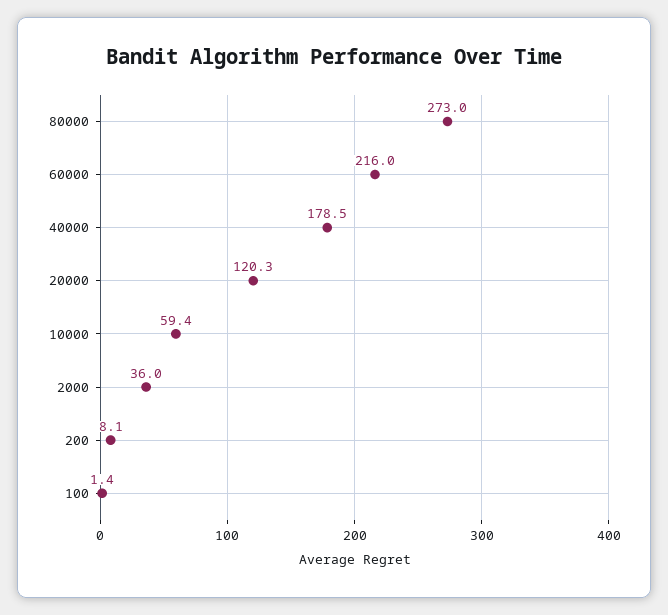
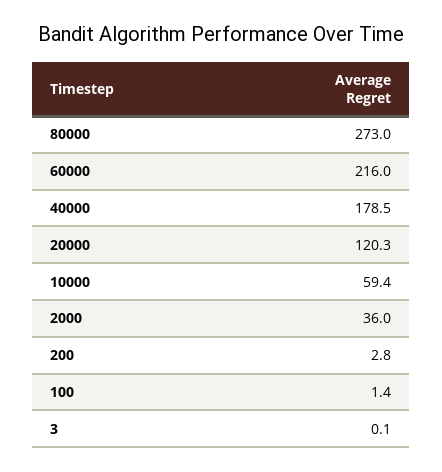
  {
    "80000": 273,
    "60000": 216,
    "40000": 178.5,
    "20000": 120.3,
    "10000": 59.4,
    "2000": 36,
-   "200": 8.1,
+   "200": 2.8,
-   "100": 1.4
+   "100": 1.4,
+   "3": 0.1
  }

